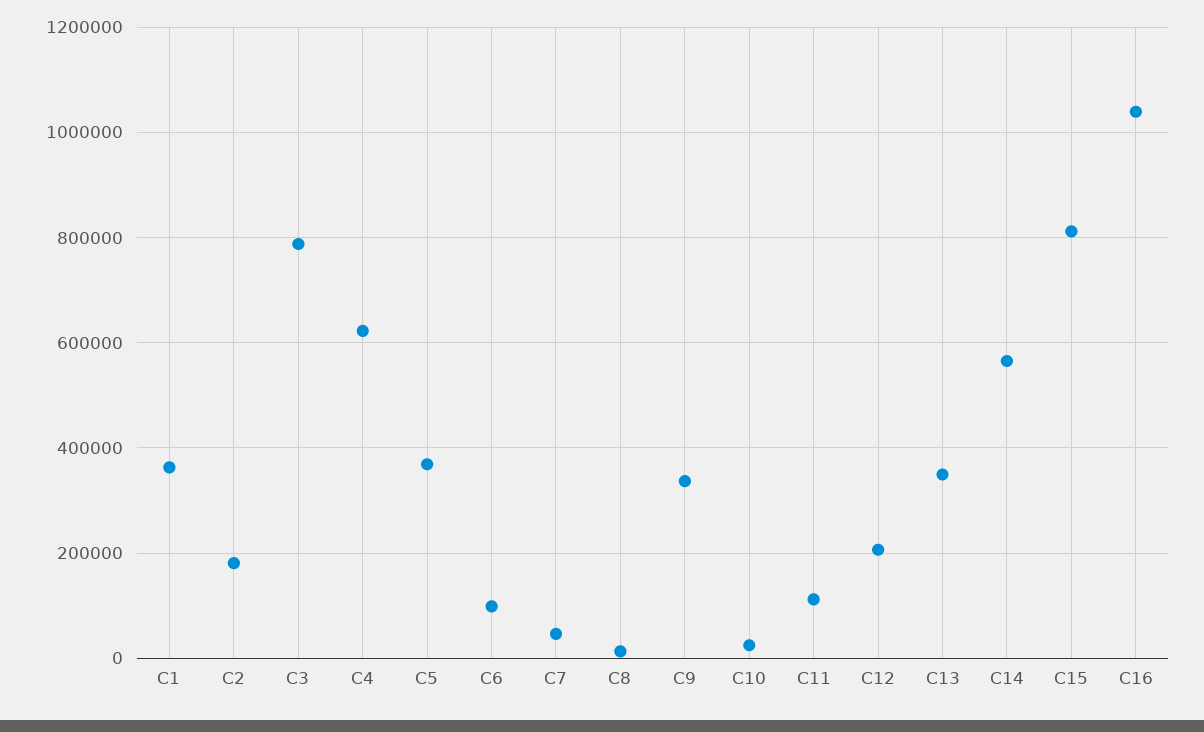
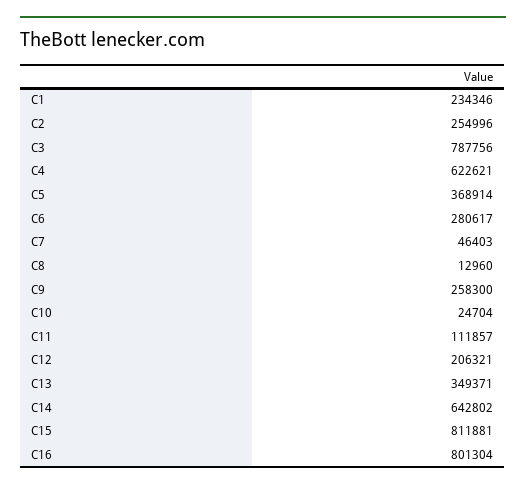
  {
-   "C1": 360000,
+   "C1": 234346,
-   "C2": 180000,
+   "C2": 254996,
    "C3": 787756,
    "C4": 622621,
    "C5": 368914,
-   "C6": 100000,
+   "C6": 280617,
    "C7": 46403,
    "C8": 12960,
-   "C9": 340000,
+   "C9": 258300,
    "C10": 24704,
    "C11": 111857,
    "C12": 206321,
    "C13": 349371,
-   "C14": 560000,
+   "C14": 642802,
    "C15": 811881,
-   "C16": 1040000
+   "C16": 801304
  }

